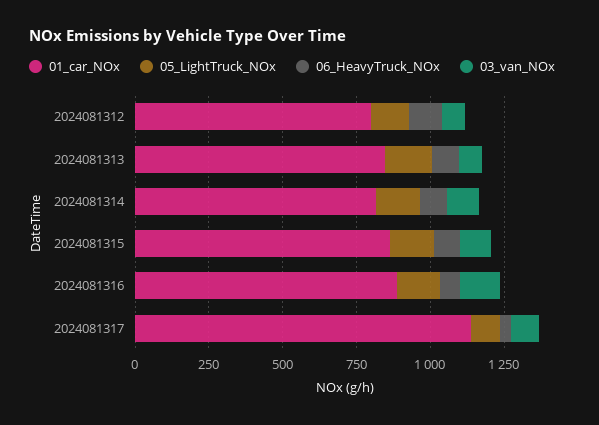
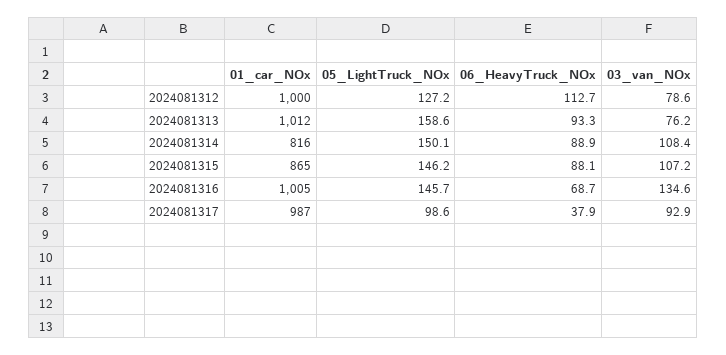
  {
    "01_car_NOx": {
-     "2024081312": 800,
+     "2024081312": 1000,
-     "2024081313": 850,
+     "2024081313": 1012,
      "2024081314": 816,
      "2024081315": 865,
-     "2024081316": 900,
+     "2024081316": 1005,
-     "2024081317": 1150
+     "2024081317": 987
    },
    "05_LightTruck_NOx": {
      "2024081312": 127.2,
      "2024081313": 158.6,
      "2024081314": 150.1,
      "2024081315": 146.2,
      "2024081316": 145.7,
      "2024081317": 98.6
    },
    "06_HeavyTruck_NOx": {
      "2024081312": 112.7,
      "2024081313": 93.3,
      "2024081314": 88.9,
      "2024081315": 88.1,
      "2024081316": 68.7,
      "2024081317": 37.9
    },
    "03_van_NOx": {
      "2024081312": 78.6,
      "2024081313": 76.2,
      "2024081314": 108.4,
      "2024081315": 107.2,
      "2024081316": 134.6,
      "2024081317": 92.9
    }
  }

